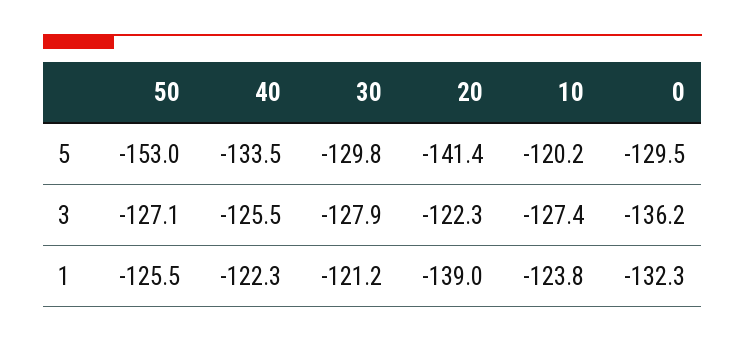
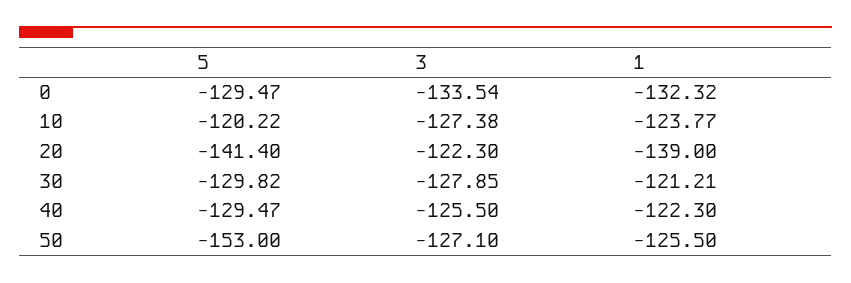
  {
    "50": {
      "5": -153,
      "3": -127.1,
      "1": -125.5
    },
    "40": {
-     "5": -133.5,
+     "5": -129.47,
      "3": -125.5,
      "1": -122.3
    },
    "30": {
      "5": -129.82,
      "3": -127.85,
      "1": -121.21
    },
    "20": {
      "5": -141.4,
      "3": -122.3,
      "1": -139
    },
    "10": {
      "5": -120.22,
      "3": -127.38,
      "1": -123.77
    },
    "0": {
      "5": -129.47,
-     "3": -136.2,
+     "3": -133.54,
      "1": -132.32
    }
  }

